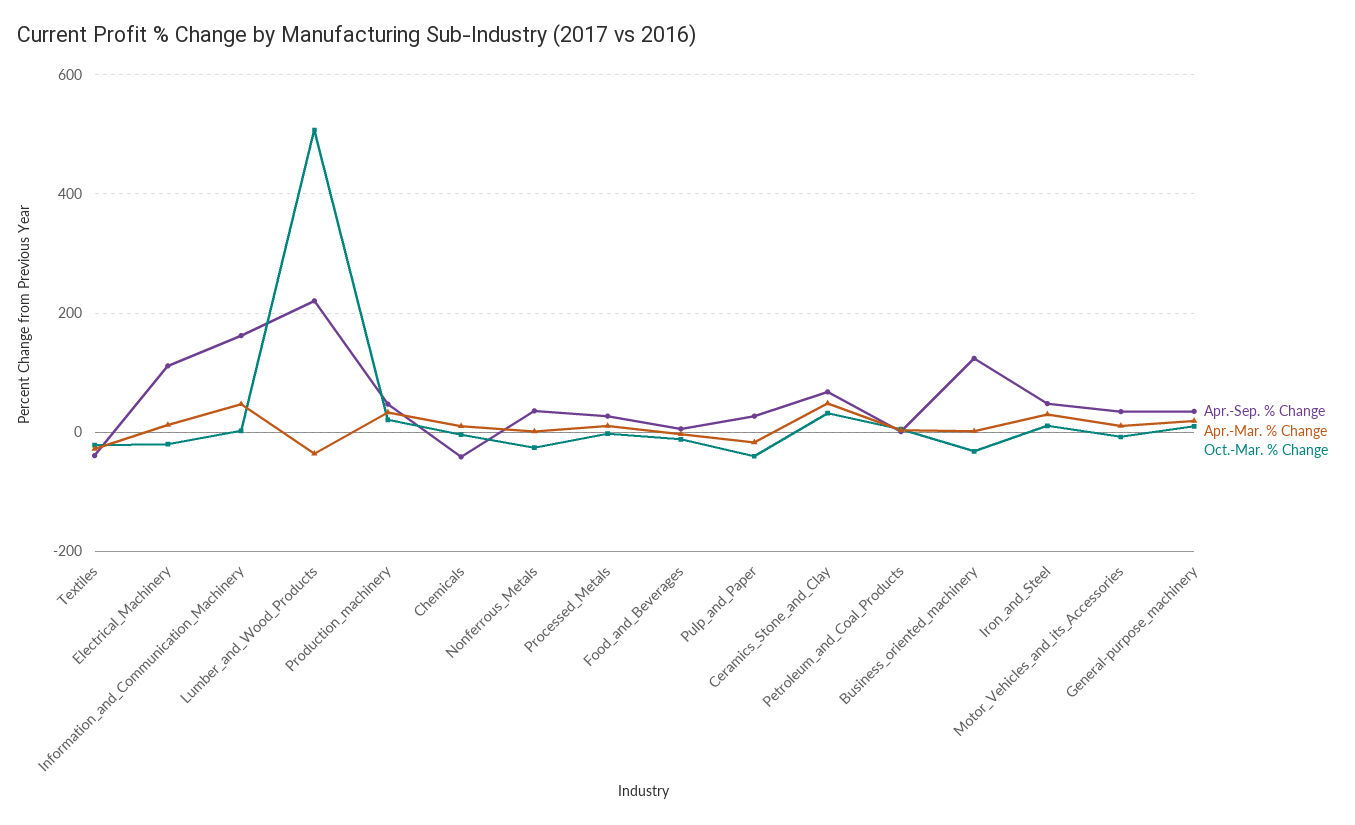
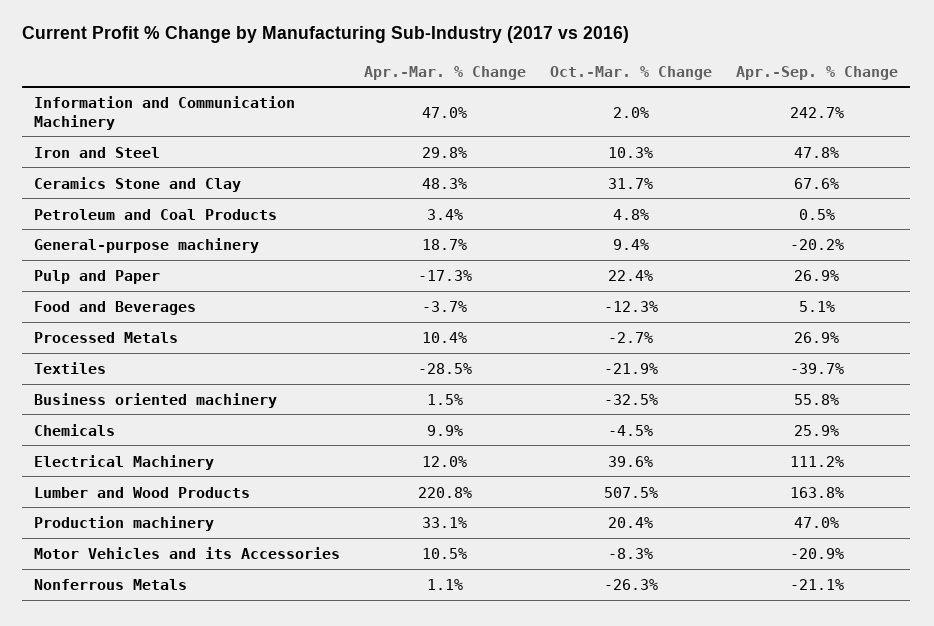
  {
    "Apr.-Sep. % Change": {
      "Textiles": -39.7,
      "Electrical_Machinery": 111.2,
-     "Information_and_Communication_Machinery": 160,
+     "Information_and_Communication_Machinery": 242.7,
-     "Lumber_and_Wood_Products": 220,
+     "Lumber_and_Wood_Products": 163.8,
      "Production_machinery": 47,
-     "Chemicals": -40,
+     "Chemicals": 25.9,
-     "Nonferrous_Metals": 40,
+     "Nonferrous_Metals": -21.1,
      "Processed_Metals": 26.9,
      "Food_and_Beverages": 5.1,
      "Pulp_and_Paper": 26.9,
      "Ceramics_Stone_and_Clay": 67.6,
      "Petroleum_and_Coal_Products": 0.5,
-     "Business_oriented_machinery": 120,
+     "Business_oriented_machinery": 55.8,
      "Iron_and_Steel": 47.8,
-     "Motor_Vehicles_and_its_Accessories": 40,
+     "Motor_Vehicles_and_its_Accessories": -20.9,
-     "General-purpose_machinery": 40
+     "General-purpose_machinery": -20.2
    },
    "Apr.-Mar. % Change": {
      "Textiles": -28.5,
      "Electrical_Machinery": 12,
      "Information_and_Communication_Machinery": 47,
-     "Lumber_and_Wood_Products": -40,
+     "Lumber_and_Wood_Products": 220.8,
      "Production_machinery": 33.1,
      "Chemicals": 9.9,
      "Nonferrous_Metals": 1.1,
      "Processed_Metals": 10.4,
      "Food_and_Beverages": -3.7,
      "Pulp_and_Paper": -17.3,
      "Ceramics_Stone_and_Clay": 48.3,
      "Petroleum_and_Coal_Products": 3.4,
      "Business_oriented_machinery": 1.5,
      "Iron_and_Steel": 29.8,
      "Motor_Vehicles_and_its_Accessories": 10.5,
      "General-purpose_machinery": 18.7
    },
    "Oct.-Mar. % Change": {
      "Textiles": -21.9,
-     "Electrical_Machinery": -20,
+     "Electrical_Machinery": 39.6,
      "Information_and_Communication_Machinery": 2,
      "Lumber_and_Wood_Products": 507.5,
      "Production_machinery": 20.4,
      "Chemicals": -4.5,
      "Nonferrous_Metals": -26.3,
      "Processed_Metals": -2.7,
      "Food_and_Beverages": -12.3,
-     "Pulp_and_Paper": -40,
+     "Pulp_and_Paper": 22.4,
      "Ceramics_Stone_and_Clay": 31.7,
      "Petroleum_and_Coal_Products": 4.8,
      "Business_oriented_machinery": -32.5,
      "Iron_and_Steel": 10.3,
      "Motor_Vehicles_and_its_Accessories": -8.3,
      "General-purpose_machinery": 9.4
    }
  }

